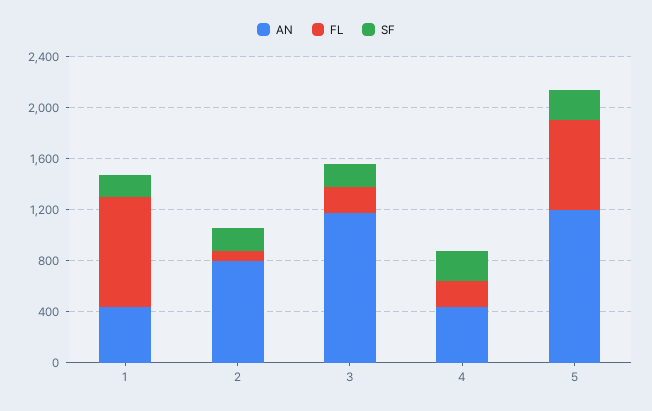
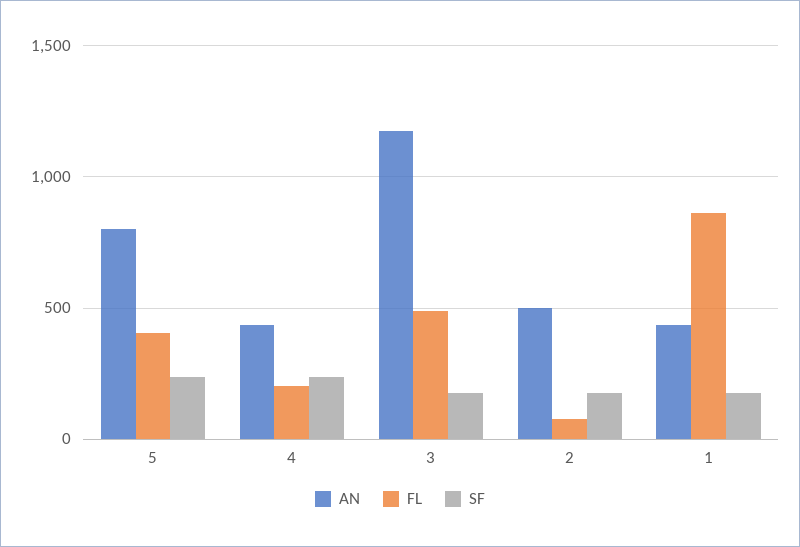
  {
    "AN": {
      "1": 450,
-     "2": 800,
+     "2": 500,
      "3": 1200,
      "4": 450,
-     "5": 1200
+     "5": 800
    },
    "FL": {
      "1": 850,
      "2": 100,
-     "3": 200,
+     "3": 500,
      "4": 200,
-     "5": 700
+     "5": 400
    },
    "SF": {
      "1": 200,
      "2": 200,
      "3": 200,
      "4": 250,
      "5": 250
    }
  }

